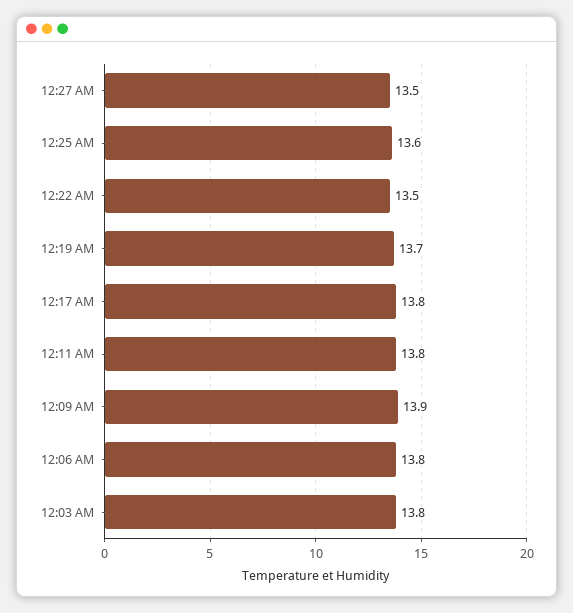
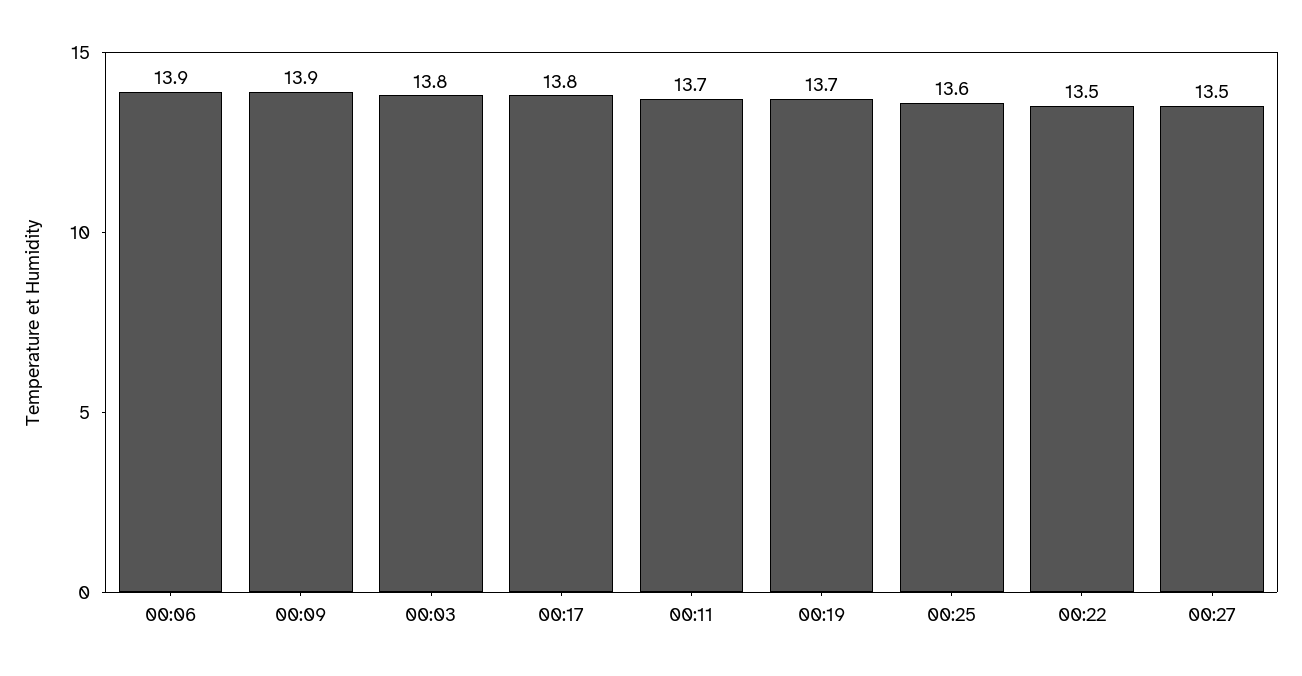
  {
    "12:27 AM": 13.5,
    "12:25 AM": 13.6,
    "12:22 AM": 13.5,
    "12:19 AM": 13.7,
    "12:17 AM": 13.8,
-   "12:11 AM": 13.8,
+   "12:11 AM": 13.7,
    "12:09 AM": 13.9,
-   "12:06 AM": 13.8,
+   "12:06 AM": 13.9,
    "12:03 AM": 13.8
  }

